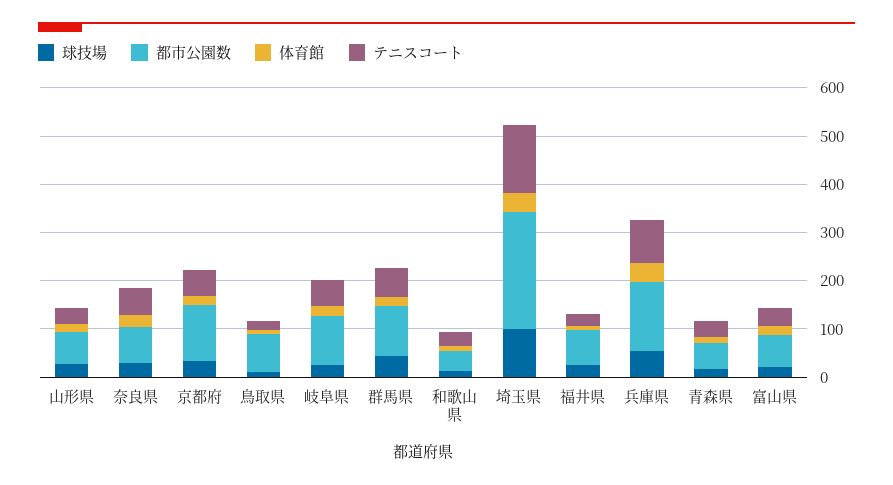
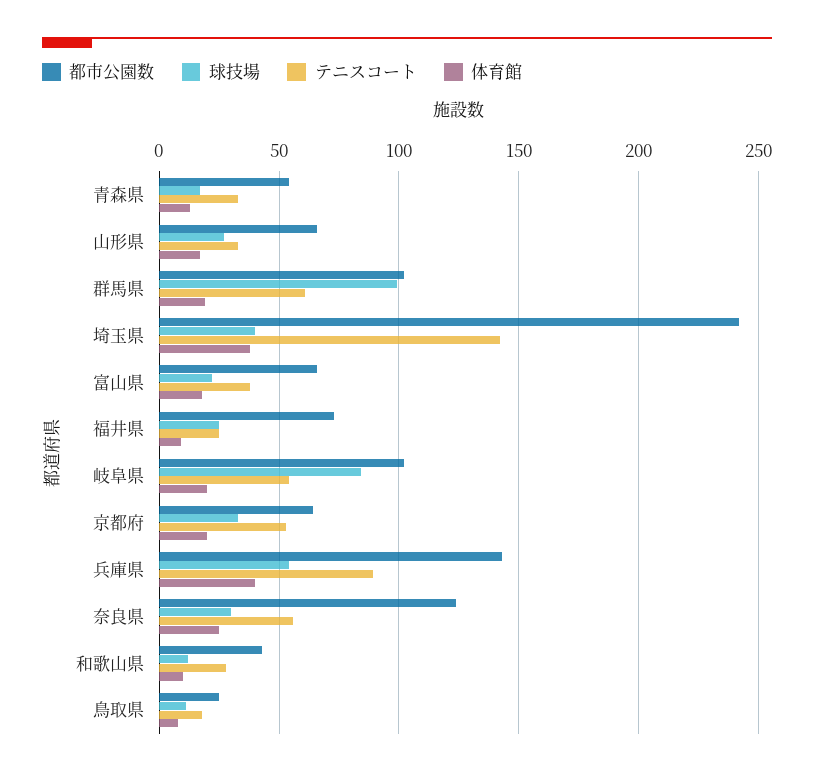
  {
    "球技場": {
      "山形県": 25,
      "奈良県": 30,
      "京都府": 35,
      "鳥取県": 10,
-     "岐阜県": 20,
+     "岐阜県": 85,
-     "群馬県": 40,
+     "群馬県": 100,
      "和歌山県": 10,
-     "埼玉県": 100,
+     "埼玉県": 40,
      "福井県": 25,
      "兵庫県": 55,
      "青森県": 15,
      "富山県": 20
    },
    "都市公園数": {
      "山形県": 65,
-     "奈良県": 80,
+     "奈良県": 125,
-     "京都府": 120,
+     "京都府": 65,
-     "鳥取県": 80,
+     "鳥取県": 25,
      "岐阜県": 100,
      "群馬県": 100,
      "和歌山県": 45,
      "埼玉県": 240,
      "福井県": 75,
      "兵庫県": 145,
      "青森県": 55,
      "富山県": 65
    },
    "体育館": {
      "山形県": 15,
      "奈良県": 25,
      "京都府": 20,
      "鳥取県": 10,
      "岐阜県": 20,
      "群馬県": 20,
      "和歌山県": 10,
      "埼玉県": 40,
      "福井県": 10,
      "兵庫県": 40,
      "青森県": 15,
      "富山県": 20
    },
    "テニスコート": {
      "山形県": 35,
      "奈良県": 55,
      "京都府": 55,
      "鳥取県": 20,
      "岐阜県": 55,
      "群馬県": 60,
      "和歌山県": 30,
      "埼玉県": 140,
      "福井県": 25,
      "兵庫県": 90,
      "青森県": 35,
      "富山県": 40
    }
  }

